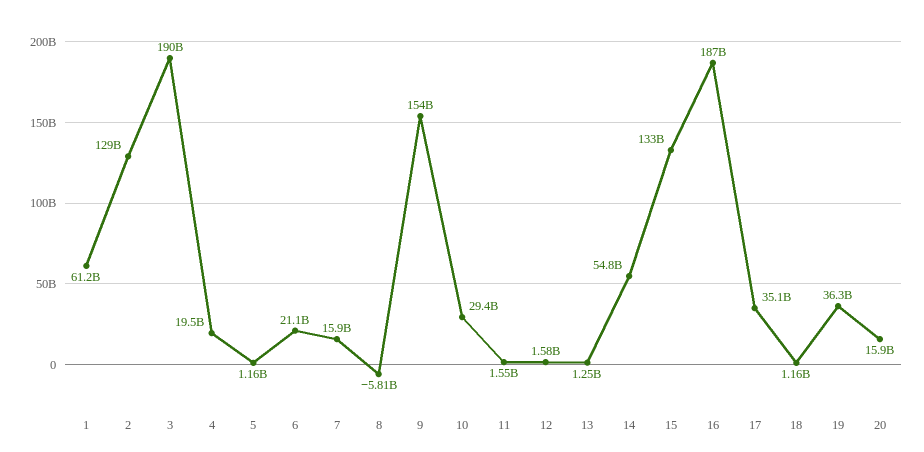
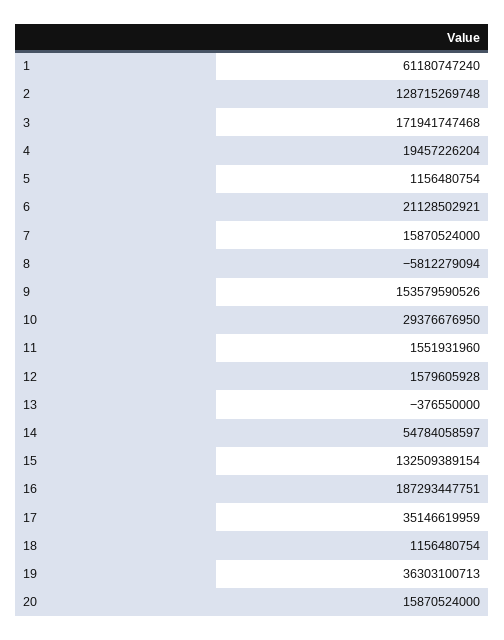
  {
    "1": 61180747240,
    "2": 128715269748,
-   "3": 190000000000,
+   "3": 171941747468,
    "4": 19457226204,
    "5": 1156480754,
    "6": 21128502921,
    "7": 15870524000,
    "8": -5812279094,
    "9": 153579590526,
    "10": 29376676950,
    "11": 1551931960,
    "12": 1579605928,
-   "13": 1250000000,
+   "13": -376550000,
    "14": 54784058597,
    "15": 132509389154,
    "16": 187293447751,
    "17": 35146619959,
    "18": 1156480754,
    "19": 36303100713,
    "20": 15870524000
  }

